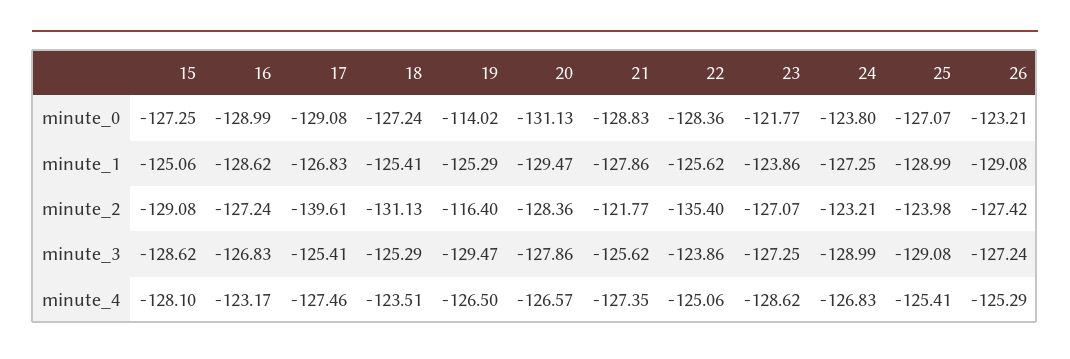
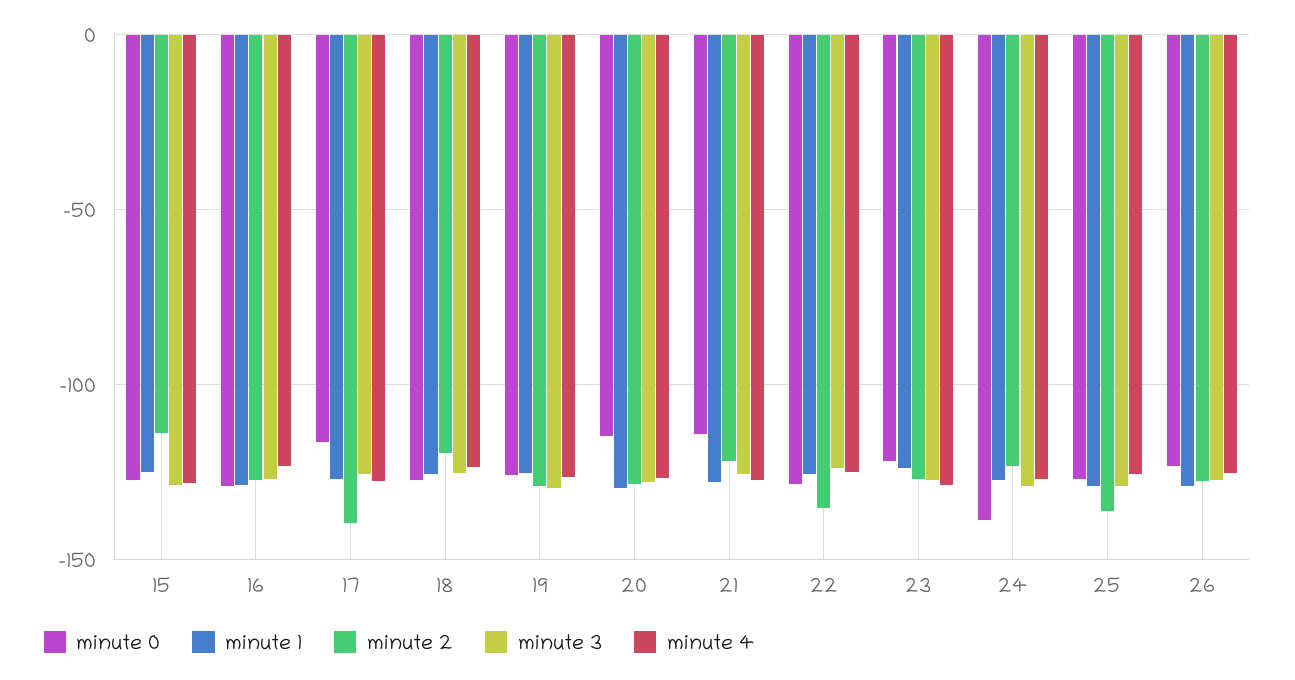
  {
    "minute_0": {
      "15": -127.25,
      "16": -128.99,
-     "17": -129.08,
+     "17": -115,
      "18": -127.24,
-     "19": -114.02,
+     "19": -125,
-     "20": -131.13,
+     "20": -115,
-     "21": -128.83,
+     "21": -115,
      "22": -128.36,
      "23": -121.77,
-     "24": -123.8,
+     "24": -140,
      "25": -127.07,
      "26": -123.21
    },
    "minute_1": {
      "15": -125.06,
      "16": -128.62,
      "17": -126.83,
      "18": -125.41,
      "19": -125.29,
      "20": -129.47,
      "21": -127.86,
      "22": -125.62,
      "23": -123.86,
      "24": -127.25,
      "25": -128.99,
      "26": -129.08
    },
    "minute_2": {
-     "15": -129.08,
+     "15": -115,
      "16": -127.24,
      "17": -139.61,
-     "18": -131.13,
+     "18": -120,
-     "19": -116.4,
+     "19": -130,
      "20": -128.36,
      "21": -121.77,
      "22": -135.4,
      "23": -127.07,
      "24": -123.21,
-     "25": -123.98,
+     "25": -135,
      "26": -127.42
    },
    "minute_3": {
      "15": -128.62,
      "16": -126.83,
      "17": -125.41,
      "18": -125.29,
      "19": -129.47,
      "20": -127.86,
      "21": -125.62,
      "22": -123.86,
      "23": -127.25,
      "24": -128.99,
      "25": -129.08,
      "26": -127.24
    },
    "minute_4": {
      "15": -128.1,
      "16": -123.17,
      "17": -127.46,
      "18": -123.51,
      "19": -126.5,
      "20": -126.57,
      "21": -127.35,
      "22": -125.06,
      "23": -128.62,
      "24": -126.83,
      "25": -125.41,
      "26": -125.29
    }
  }

